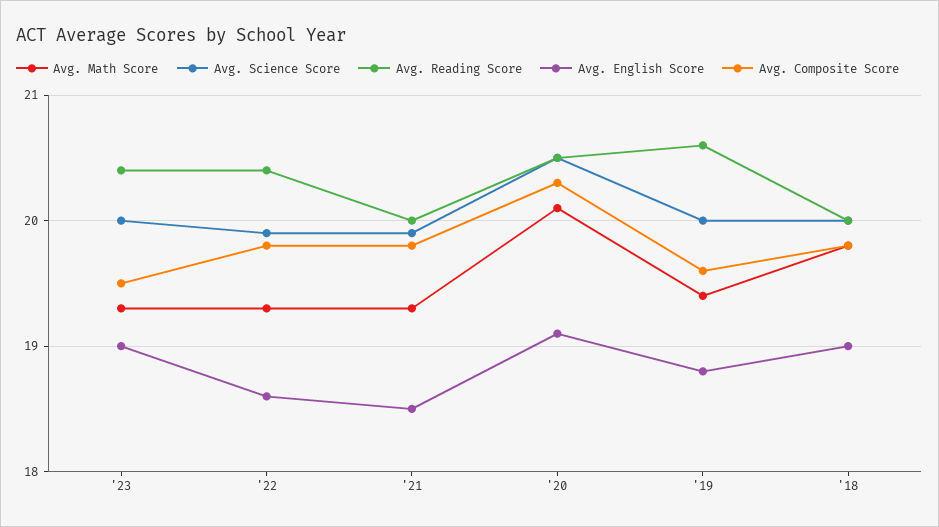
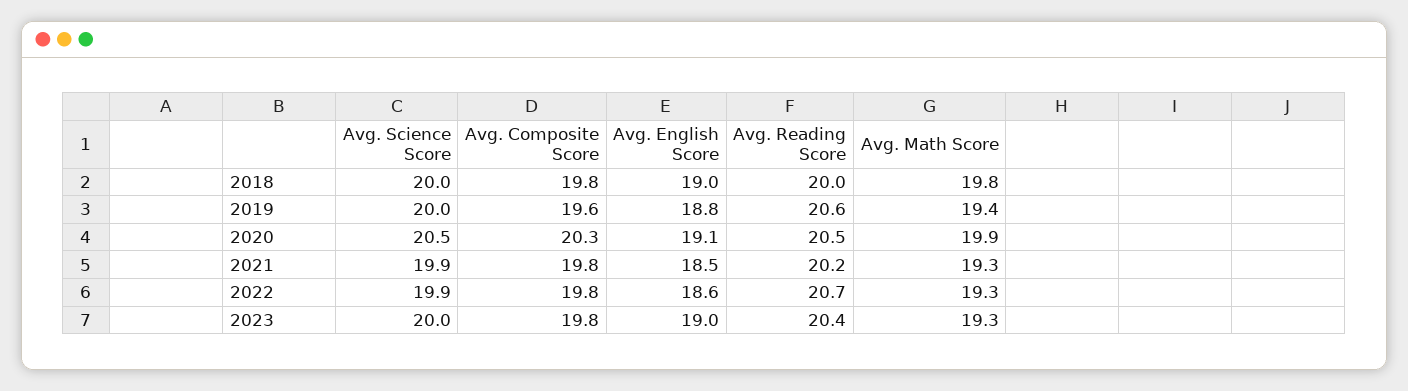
  {
    "Avg. Math Score": {
      "'23": 19.3,
      "'22": 19.3,
      "'21": 19.3,
-     "'20": 20.1,
+     "'20": 19.9,
      "'19": 19.4,
      "'18": 19.8
    },
    "Avg. Science Score": {
      "'23": 20,
      "'22": 19.9,
      "'21": 19.9,
      "'20": 20.5,
      "'19": 20,
      "'18": 20
    },
    "Avg. Reading Score": {
      "'23": 20.4,
-     "'22": 20.4,
+     "'22": 20.7,
-     "'21": 20,
+     "'21": 20.2,
      "'20": 20.5,
      "'19": 20.6,
      "'18": 20
    },
    "Avg. English Score": {
      "'23": 19,
      "'22": 18.6,
      "'21": 18.5,
      "'20": 19.1,
      "'19": 18.8,
      "'18": 19
    },
    "Avg. Composite Score": {
-     "'23": 19.5,
+     "'23": 19.8,
      "'22": 19.8,
      "'21": 19.8,
      "'20": 20.3,
      "'19": 19.6,
      "'18": 19.8
    }
  }

